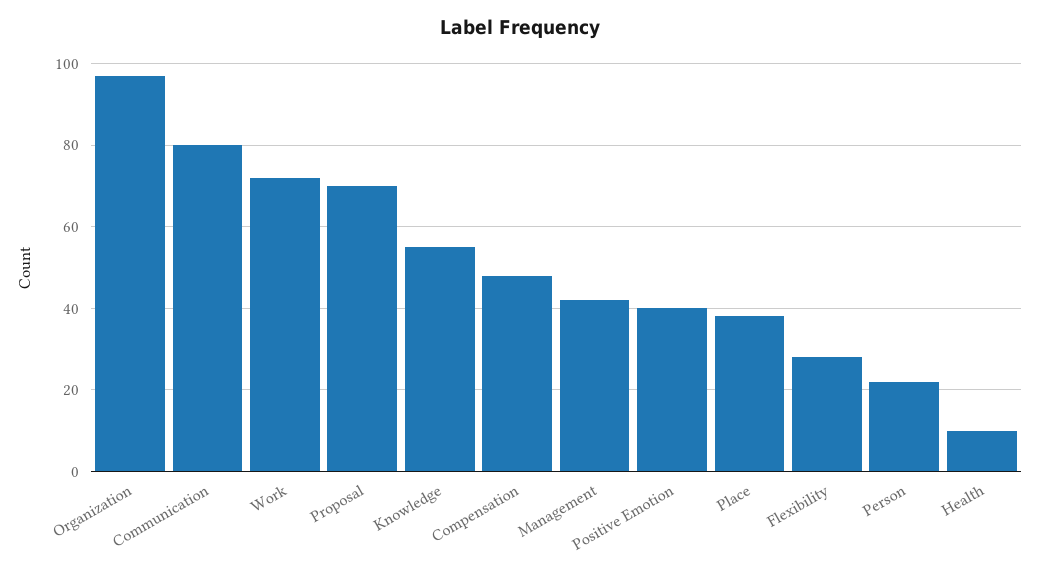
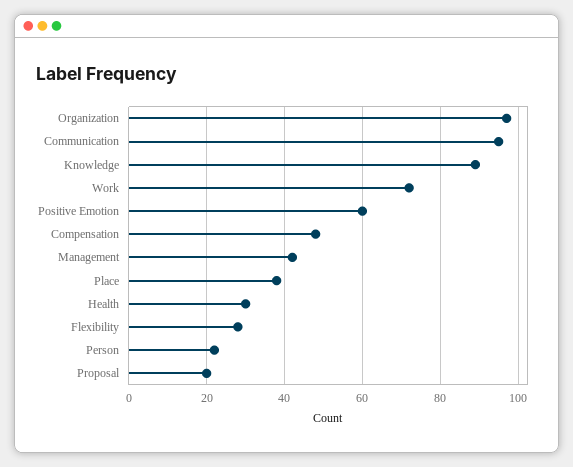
  {
    "Organization": 95,
-   "Communication": 80,
+   "Communication": 95,
    "Work": 70,
-   "Proposal": 70,
+   "Proposal": 20,
-   "Knowledge": 55,
+   "Knowledge": 90,
    "Compensation": 50,
    "Management": 40,
-   "Positive Emotion": 40,
+   "Positive Emotion": 60,
    "Place": 40,
    "Flexibility": 30,
    "Person": 20,
-   "Health": 10
+   "Health": 30
  }

